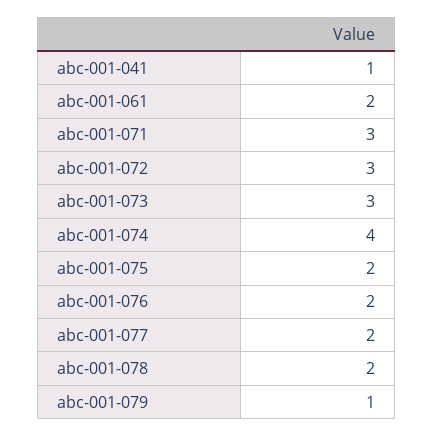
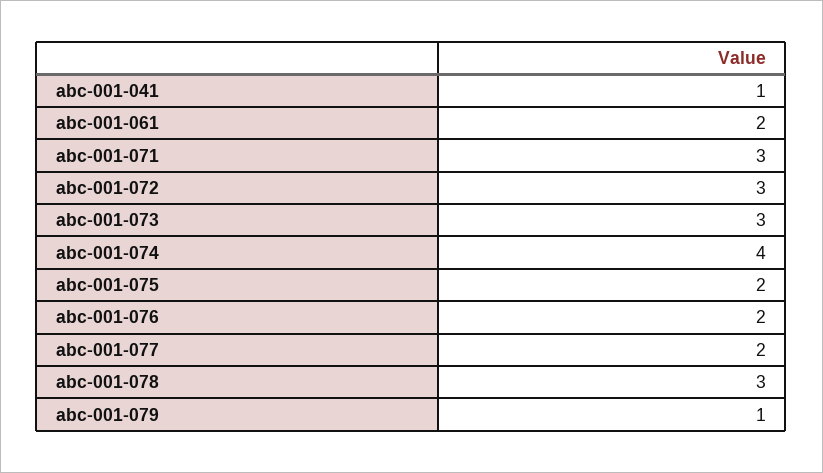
  {
    "abc-001-041": 1,
    "abc-001-061": 2,
    "abc-001-071": 3,
    "abc-001-072": 3,
    "abc-001-073": 3,
    "abc-001-074": 4,
    "abc-001-075": 2,
    "abc-001-076": 2,
    "abc-001-077": 2,
-   "abc-001-078": 2,
+   "abc-001-078": 3,
    "abc-001-079": 1
  }

